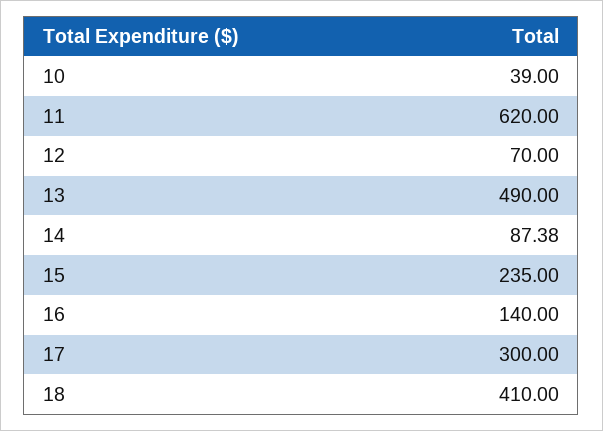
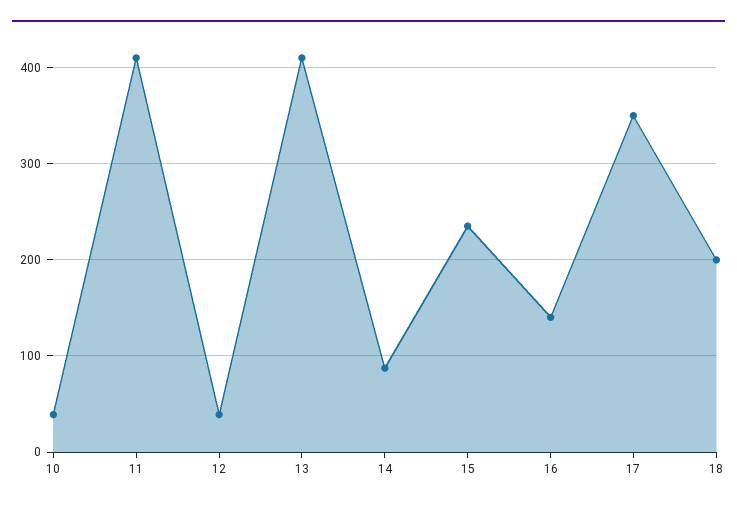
  {
    "10": 39,
-   "11": 620,
+   "11": 410,
-   "12": 70,
+   "12": 40,
-   "13": 490,
+   "13": 410,
    "14": 87.38,
    "15": 235,
    "16": 140,
-   "17": 300,
+   "17": 350,
-   "18": 410
+   "18": 200
  }

